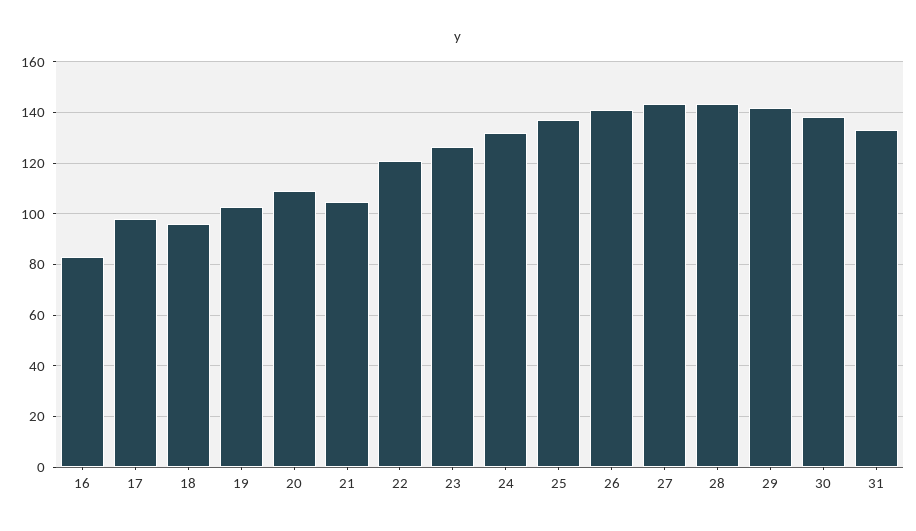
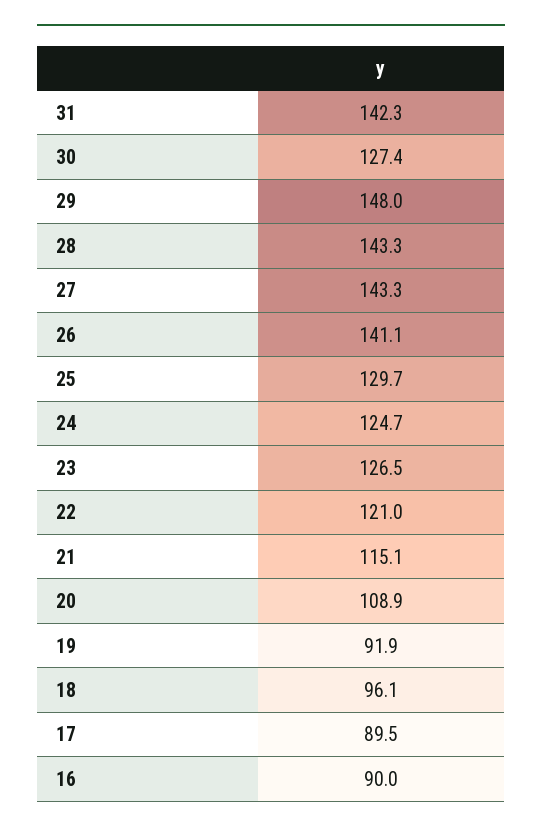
  {
-   "16": 82.5,
+   "16": 90,
-   "17": 97.5,
+   "17": 89.5,
    "18": 96.1,
-   "19": 102.5,
+   "19": 91.9,
    "20": 108.9,
-   "21": 105,
+   "21": 115.1,
    "22": 121,
    "23": 126.5,
-   "24": 132.5,
+   "24": 124.7,
-   "25": 137.5,
+   "25": 129.7,
    "26": 141.1,
    "27": 143.3,
    "28": 143.3,
-   "29": 142.5,
+   "29": 148,
-   "30": 137.5,
+   "30": 127.4,
-   "31": 132.5
+   "31": 142.3
  }

